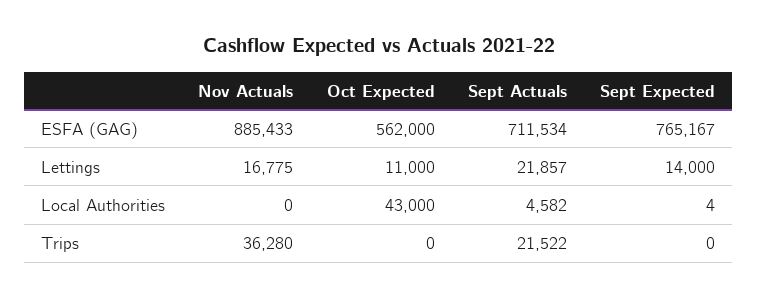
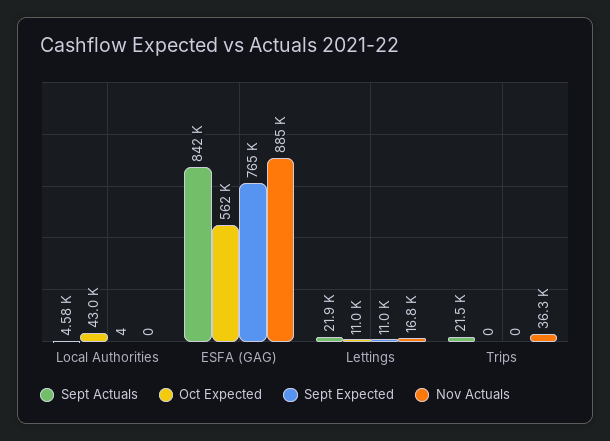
  {
    "Nov Actuals": {
      "ESFA (GAG)": 885433,
      "Lettings": 16775,
      "Local Authorities": 0,
      "Trips": 36280
    },
    "Oct Expected": {
      "ESFA (GAG)": 562000,
      "Lettings": 11000,
      "Local Authorities": 43000,
      "Trips": 0
    },
    "Sept Actuals": {
-     "ESFA (GAG)": 711534,
+     "ESFA (GAG)": 842000,
      "Lettings": 21857,
      "Local Authorities": 4582,
      "Trips": 21522
    },
    "Sept Expected": {
      "ESFA (GAG)": 765167,
-     "Lettings": 14000,
+     "Lettings": 11000,
      "Local Authorities": 4,
      "Trips": 0
    }
  }

